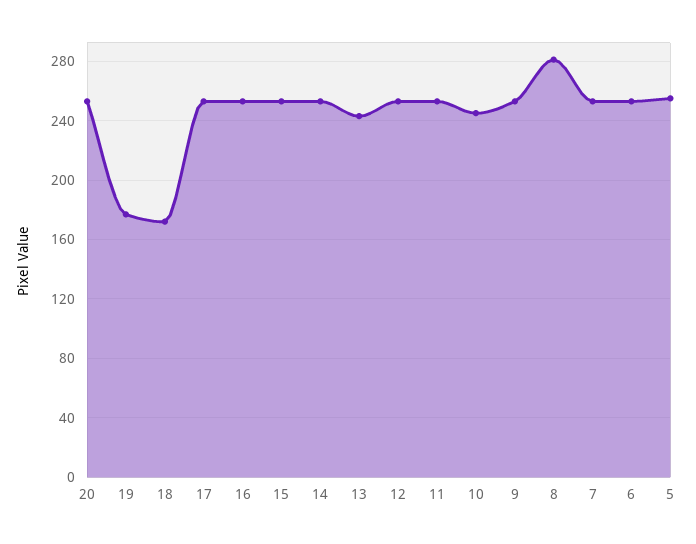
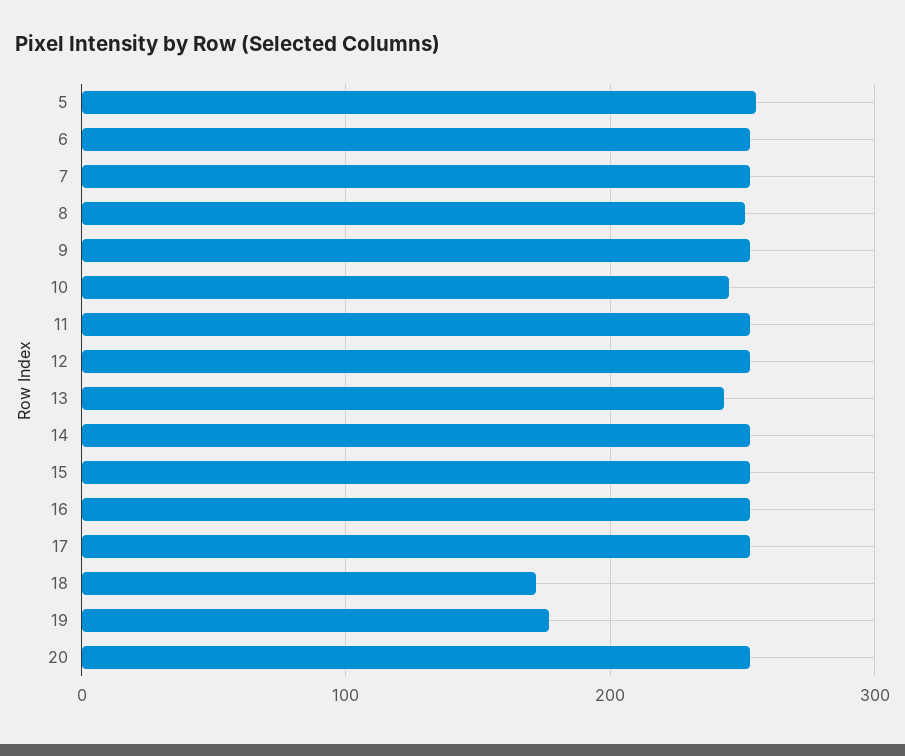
  {
    "20": 255,
    "19": 175,
    "18": 170,
    "17": 255,
    "16": 255,
    "15": 255,
    "14": 255,
    "13": 245,
    "12": 255,
    "11": 255,
    "10": 245,
    "9": 255,
-   "8": 280,
+   "8": 250,
    "7": 255,
    "6": 255,
    "5": 255
  }

